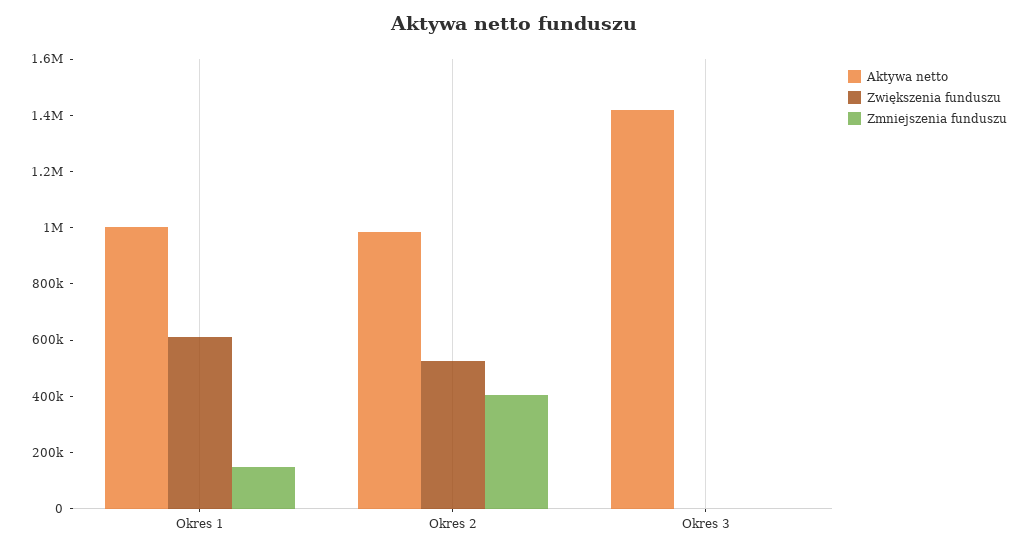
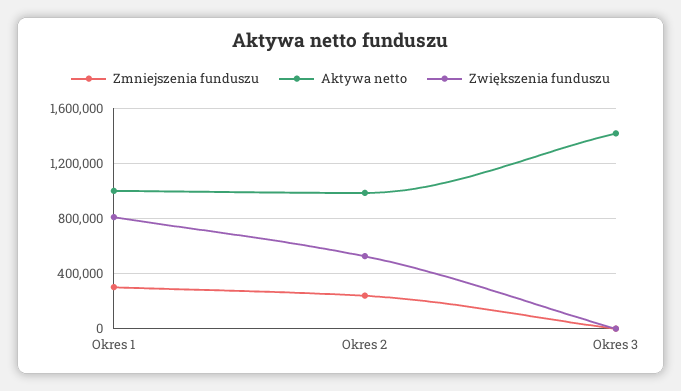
  {
    "Aktywa netto": {
      "Okres 1": 1000000,
      "Okres 2": 1000000,
      "Okres 3": 1400000
    },
    "Zwiększenia funduszu": {
-     "Okres 1": 600000,
+     "Okres 1": 800000,
      "Okres 2": 550000,
      "Okres 3": 0
    },
    "Zmniejszenia funduszu": {
-     "Okres 1": 150000,
+     "Okres 1": 300000,
-     "Okres 2": 400000,
+     "Okres 2": 250000,
      "Okres 3": 0
    }
  }

